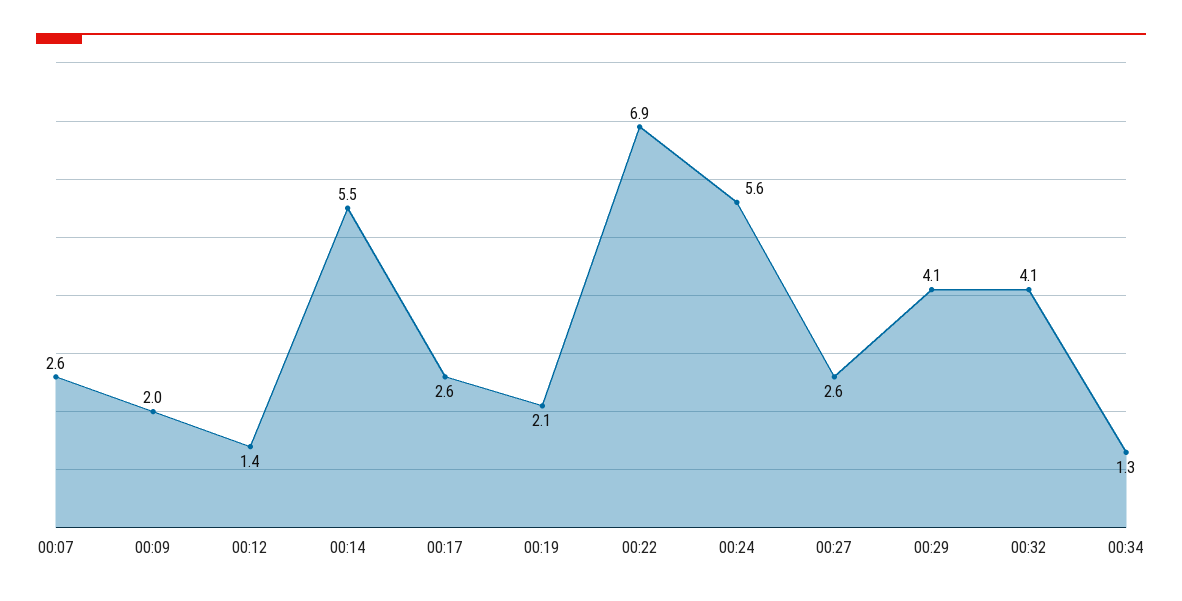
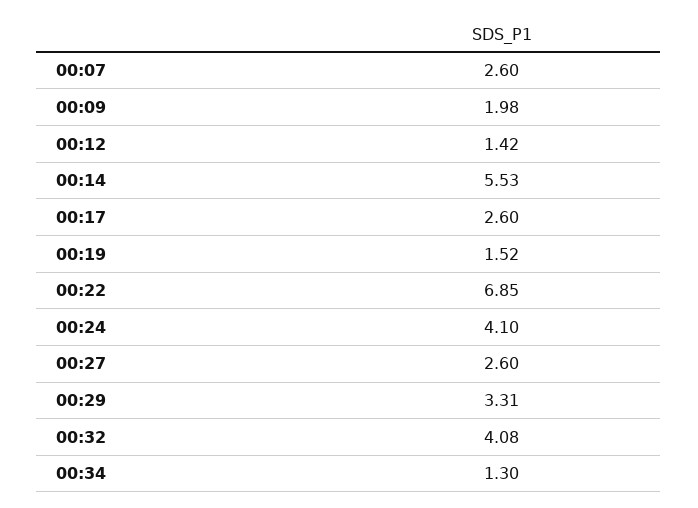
  {
    "00:07": 2.6,
    "00:09": 1.98,
    "00:12": 1.42,
    "00:14": 5.53,
    "00:17": 2.6,
-   "00:19": 2.1,
+   "00:19": 1.52,
    "00:22": 6.85,
-   "00:24": 5.6,
+   "00:24": 4.1,
    "00:27": 2.6,
-   "00:29": 4.1,
+   "00:29": 3.31,
    "00:32": 4.08,
    "00:34": 1.3
  }

